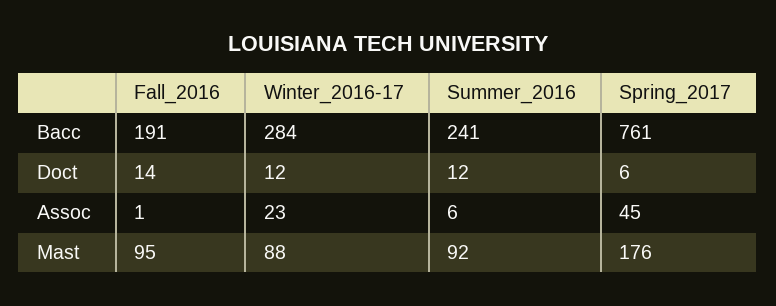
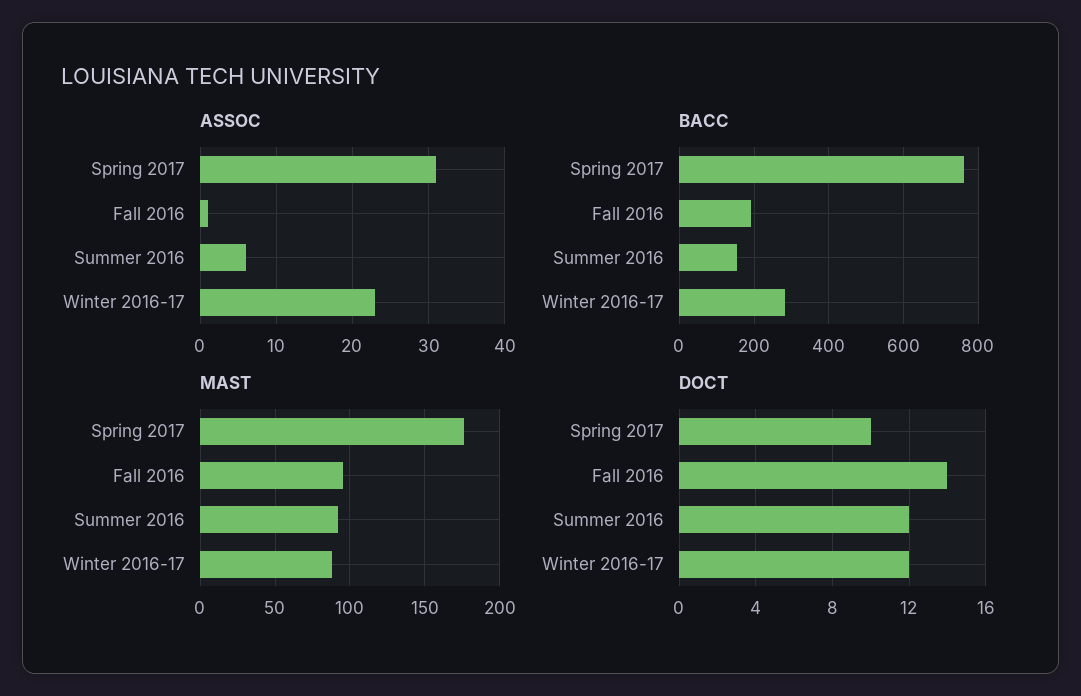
  {
    "Bacc": {
      "Fall_2016": 191,
      "Winter_2016-17": 284,
-     "Summer_2016": 241,
+     "Summer_2016": 160,
      "Spring_2017": 761
    },
    "Doct": {
      "Fall_2016": 14,
      "Winter_2016-17": 12,
      "Summer_2016": 12,
-     "Spring_2017": 6
+     "Spring_2017": 10
    },
    "Assoc": {
      "Fall_2016": 1,
      "Winter_2016-17": 23,
      "Summer_2016": 6,
-     "Spring_2017": 45
+     "Spring_2017": 31
    },
    "Mast": {
      "Fall_2016": 95,
      "Winter_2016-17": 88,
      "Summer_2016": 92,
      "Spring_2017": 176
    }
  }

